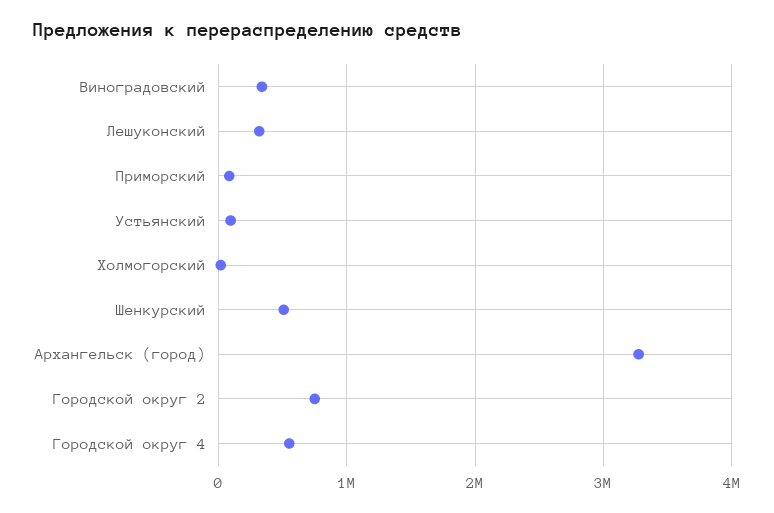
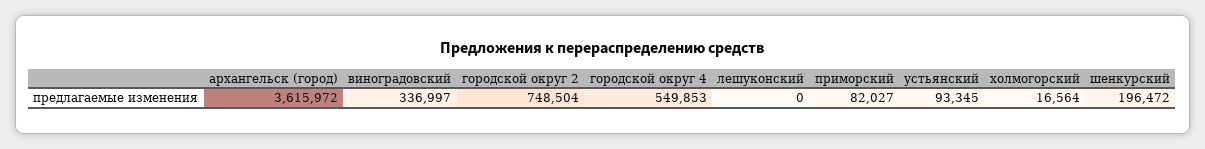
  {
    "Виноградовский": 336997,
-   "Лешуконский": 300000,
+   "Лешуконский": 0,
    "Приморский": 82027,
    "Устьянский": 93345,
    "Холмогорский": 16564,
-   "Шенкурский": 500000,
+   "Шенкурский": 196472,
-   "Архангельск (город)": 3300000,
+   "Архангельск (город)": 3615972,
    "Городской округ 2": 748504,
    "Городской округ 4": 549853
  }

